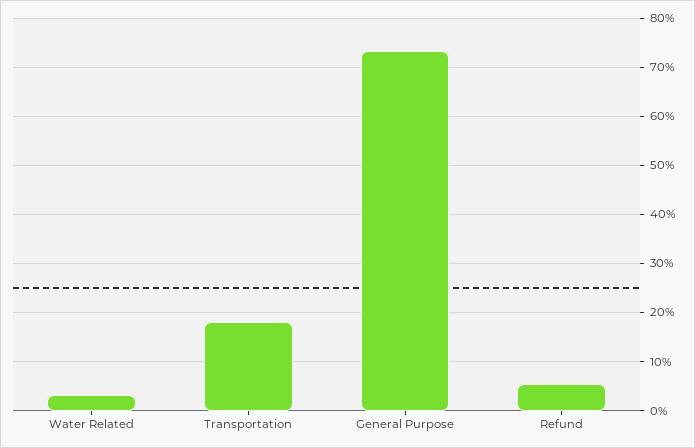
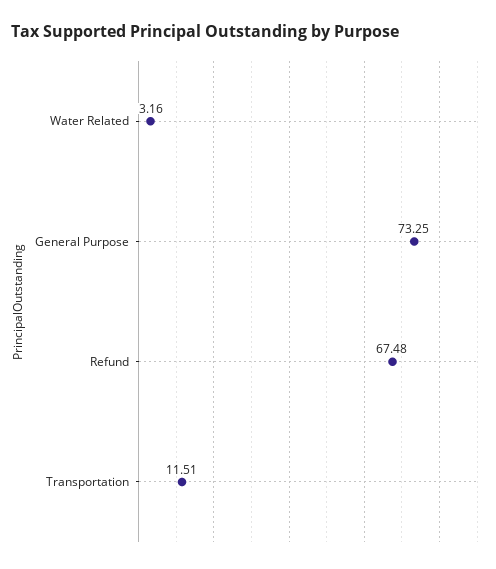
  {
    "Water Related": 3.16,
-   "Transportation": 18,
+   "Transportation": 11.51,
    "General Purpose": 73.25,
-   "Refund": 6
+   "Refund": 67.48
  }

